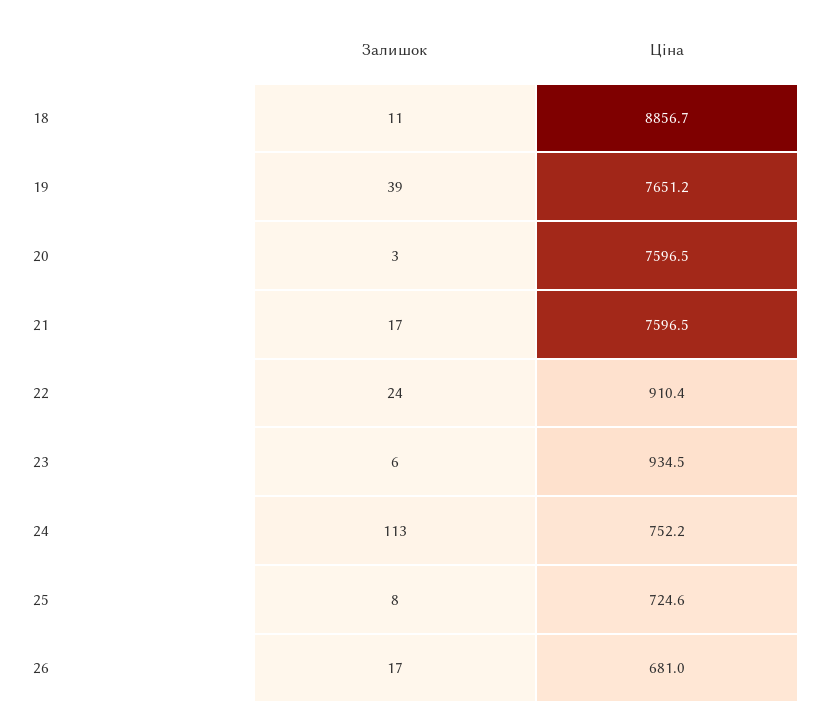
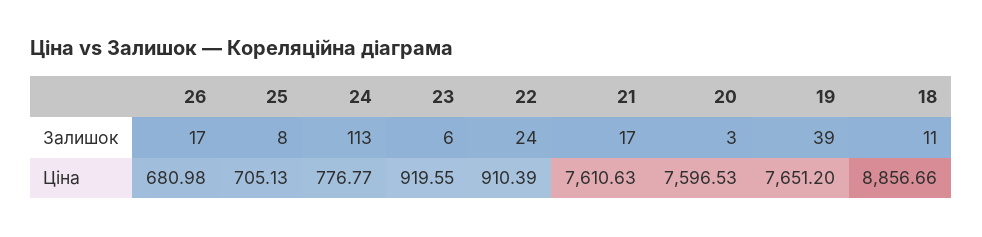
  {
    "Залишок": {
      "18": 11,
      "19": 39,
      "20": 3,
      "21": 17,
      "22": 24,
      "23": 6,
      "24": 113,
      "25": 8,
      "26": 17
    },
    "Ціна": {
      "18": 8856.66,
      "19": 7651.2,
      "20": 7596.53,
-     "21": 7596.5,
+     "21": 7610.63,
      "22": 910.39,
-     "23": 934.5,
+     "23": 919.55,
-     "24": 752.2,
+     "24": 776.77,
-     "25": 724.6,
+     "25": 705.13,
      "26": 680.98
    }
  }

